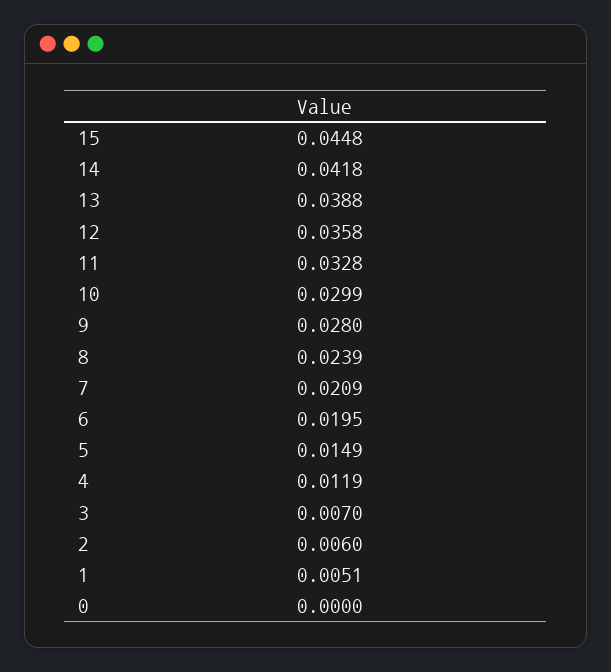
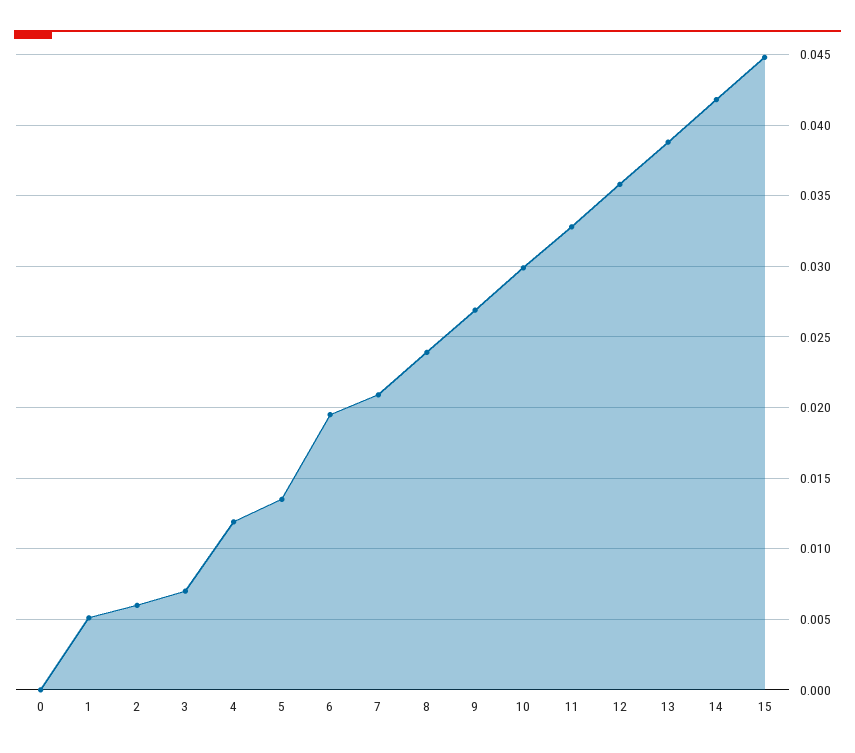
  {
    "15": 0.0448,
    "14": 0.0418,
    "13": 0.0388,
    "12": 0.0358,
    "11": 0.0328,
    "10": 0.0299,
-   "9": 0.028,
+   "9": 0.027,
    "8": 0.0239,
    "7": 0.0209,
    "6": 0.0195,
-   "5": 0.0149,
+   "5": 0.0135,
    "4": 0.0119,
    "3": 0.007,
    "2": 0.006,
    "1": 0.0051,
    "0": 0
  }

